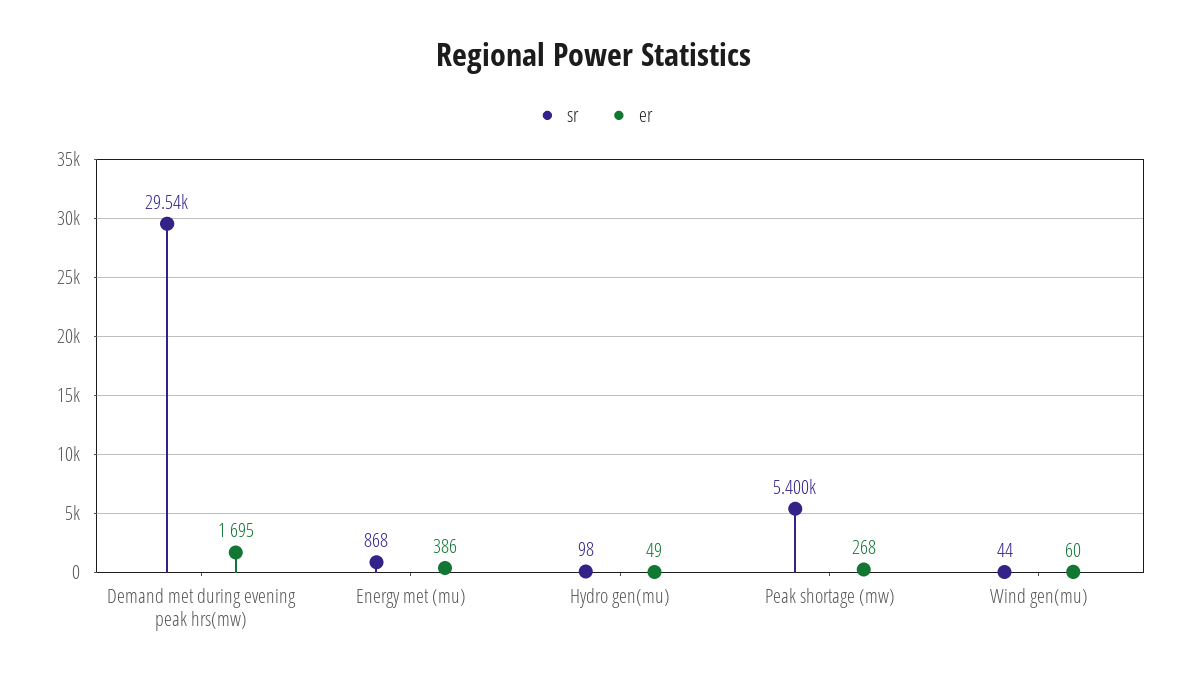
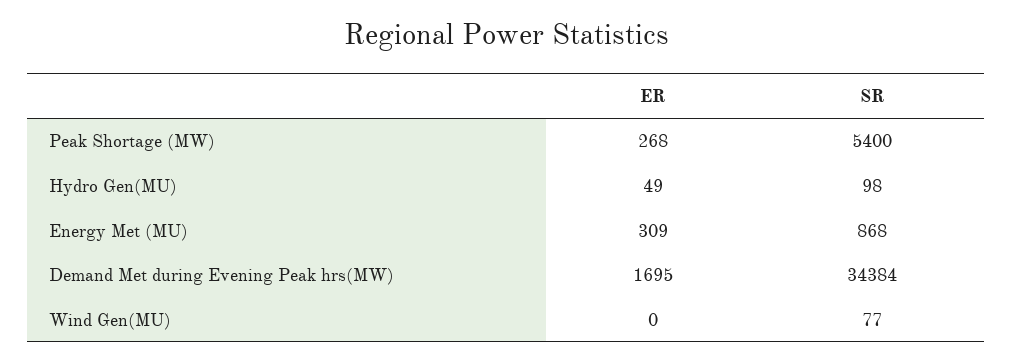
  {
    "sr": {
-     "Demand met during evening peak hrs(mw)": 29540,
+     "Demand met during evening peak hrs(mw)": 34384,
      "Energy met (mu)": 868,
      "Hydro gen(mu)": 98,
      "Peak shortage (mw)": 5400,
-     "Wind gen(mu)": 44
+     "Wind gen(mu)": 77
    },
    "er": {
      "Demand met during evening peak hrs(mw)": 1695,
-     "Energy met (mu)": 386,
+     "Energy met (mu)": 309,
      "Hydro gen(mu)": 49,
      "Peak shortage (mw)": 268,
-     "Wind gen(mu)": 60
+     "Wind gen(mu)": 0
    }
  }

